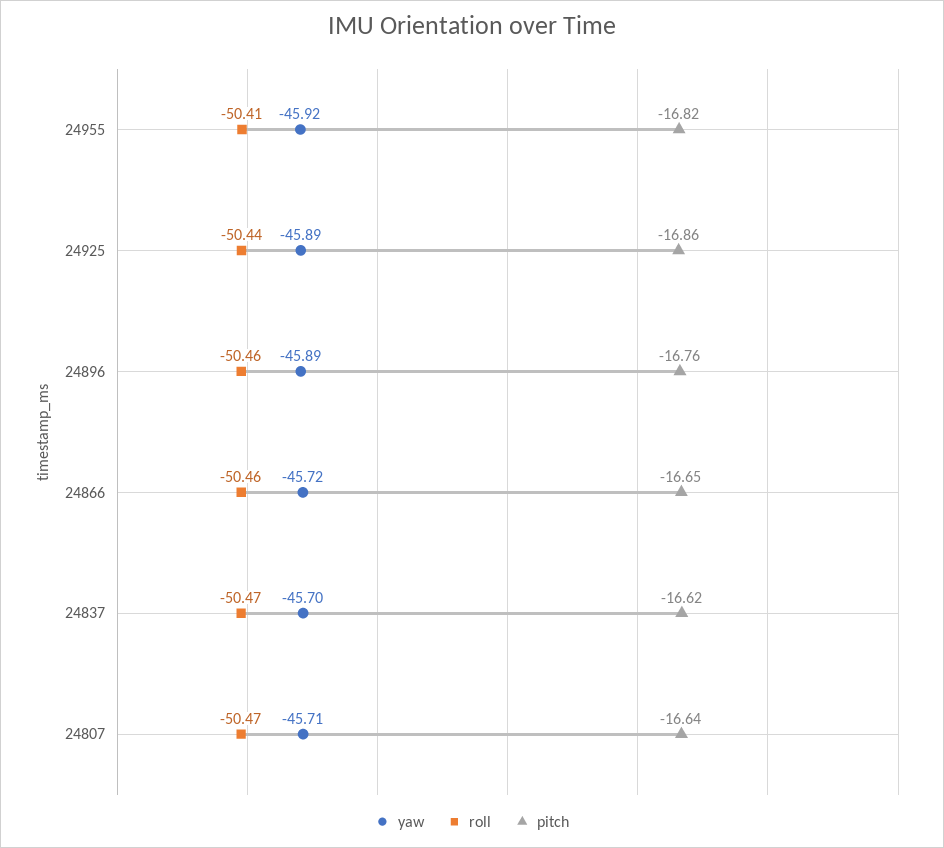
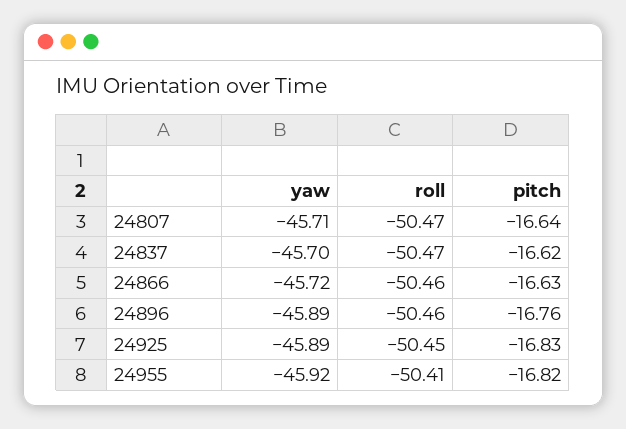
  {
    "yaw": {
      "24955": -45.92,
      "24925": -45.89,
      "24896": -45.89,
      "24866": -45.72,
      "24837": -45.7,
      "24807": -45.71
    },
    "roll": {
      "24955": -50.41,
-     "24925": -50.44,
+     "24925": -50.45,
      "24896": -50.46,
      "24866": -50.46,
      "24837": -50.47,
      "24807": -50.47
    },
    "pitch": {
      "24955": -16.82,
-     "24925": -16.86,
+     "24925": -16.83,
      "24896": -16.76,
-     "24866": -16.65,
+     "24866": -16.63,
      "24837": -16.62,
      "24807": -16.64
    }
  }

